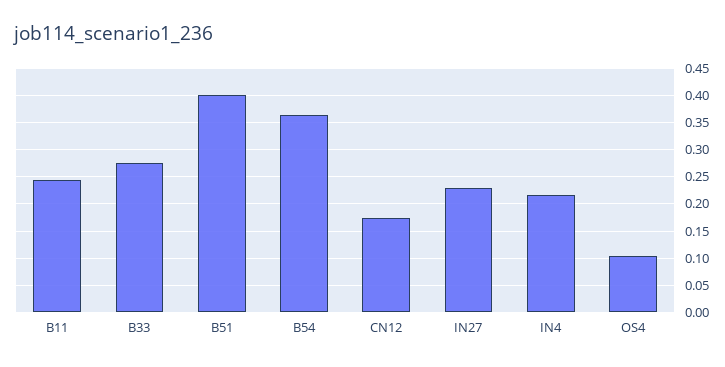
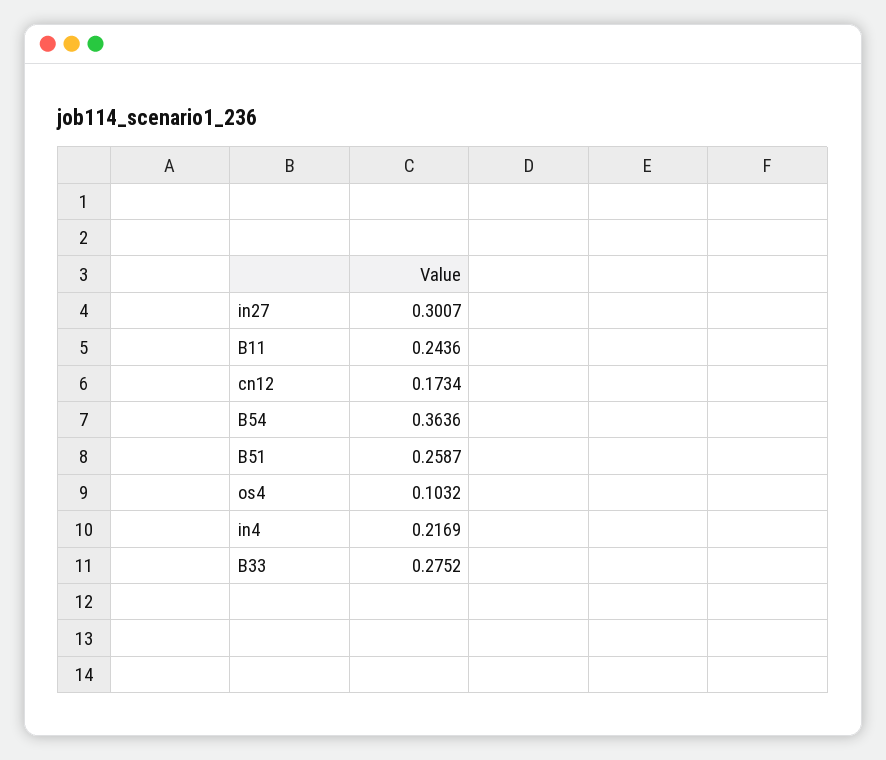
  {
    "B11": 0.2436,
    "B33": 0.2752,
-   "B51": 0.4,
+   "B51": 0.2587,
    "B54": 0.3636,
    "CN12": 0.1734,
-   "IN27": 0.225,
+   "IN27": 0.3007,
    "IN4": 0.2169,
    "OS4": 0.1032
  }

